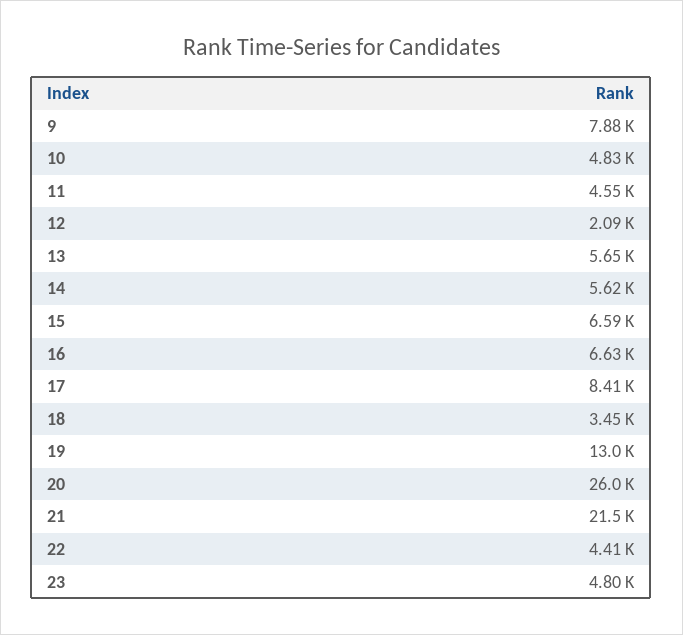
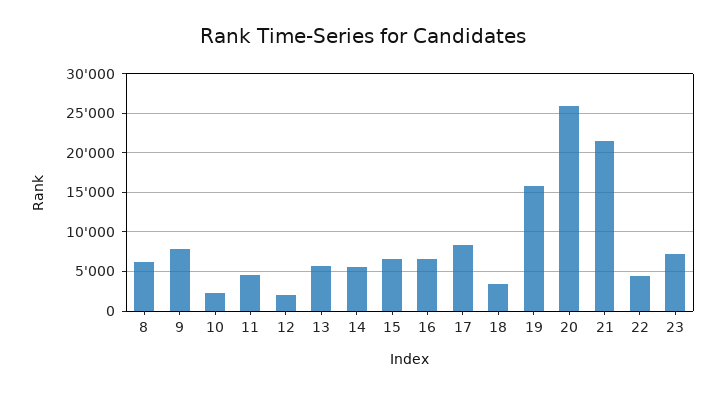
  {
    "9": 7880,
-   "10": 4830,
+   "10": 2000,
    "11": 4550,
    "12": 2090,
    "13": 5650,
    "14": 5620,
    "15": 6590,
    "16": 6630,
    "17": 8410,
    "18": 3450,
-   "19": 13000,
+   "19": 16000,
    "20": 26000,
    "21": 21500,
    "22": 4410,
-   "23": 4800
+   "23": 7000,
+   "8": 6000
  }

